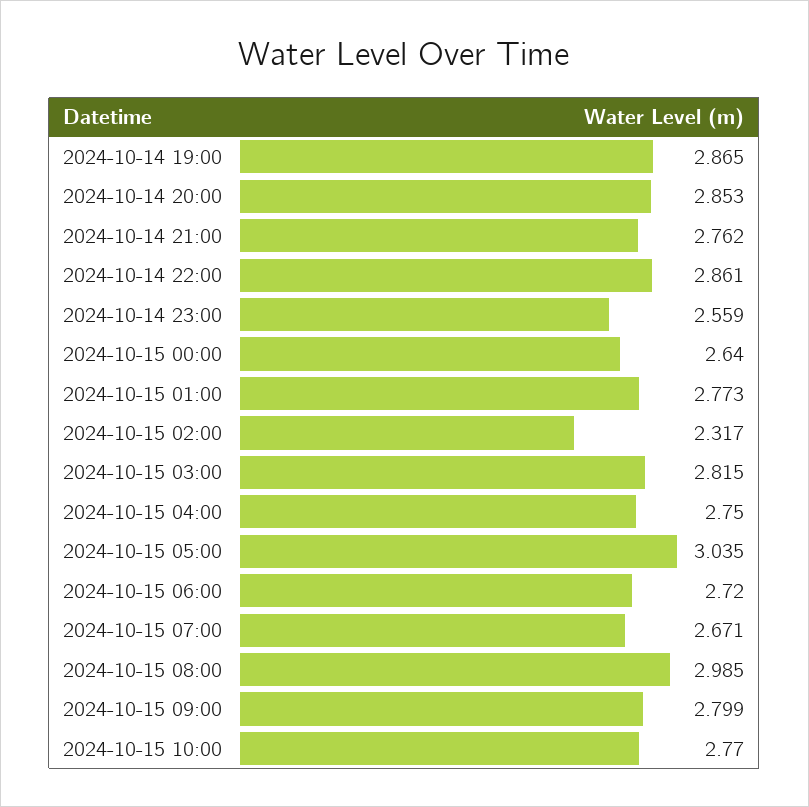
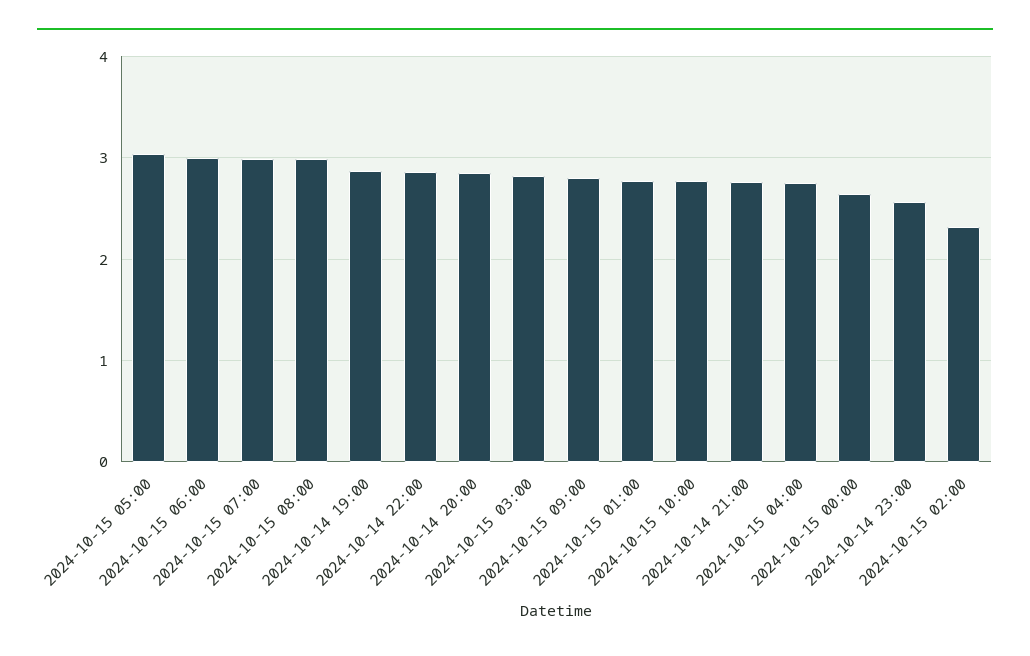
  {
    "2024-10-14 19:00": 2.865,
    "2024-10-14 20:00": 2.853,
    "2024-10-14 21:00": 2.762,
    "2024-10-14 22:00": 2.861,
    "2024-10-14 23:00": 2.559,
    "2024-10-15 00:00": 2.64,
    "2024-10-15 01:00": 2.773,
    "2024-10-15 02:00": 2.317,
    "2024-10-15 03:00": 2.815,
    "2024-10-15 04:00": 2.75,
    "2024-10-15 05:00": 3.035,
-   "2024-10-15 06:00": 2.72,
+   "2024-10-15 06:00": 3,
-   "2024-10-15 07:00": 2.671,
+   "2024-10-15 07:00": 3,
    "2024-10-15 08:00": 2.985,
    "2024-10-15 09:00": 2.799,
    "2024-10-15 10:00": 2.77
  }

